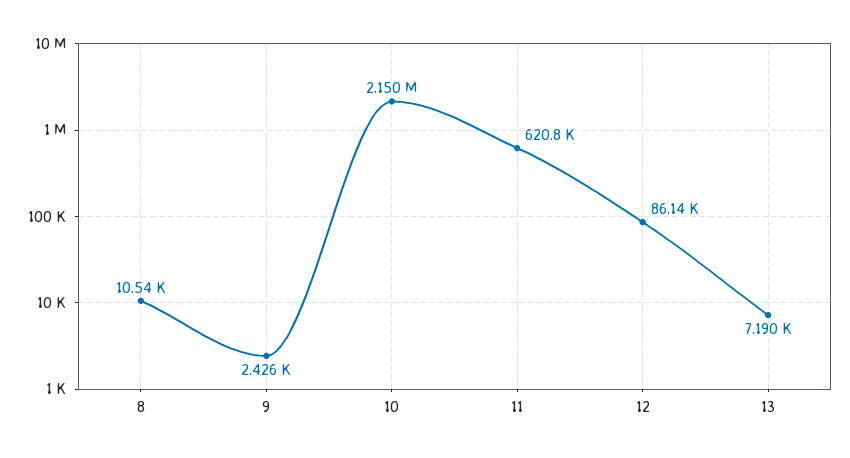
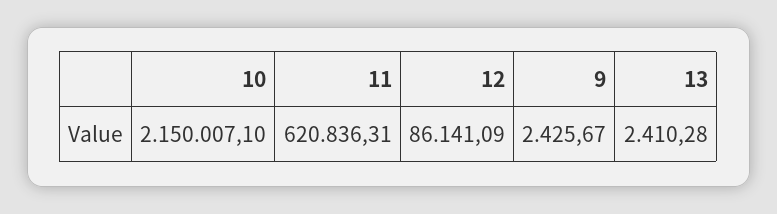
  {
-   "8": 10540,
    "9": 2425.67,
    "10": 2150007.1,
    "11": 620836.31,
    "12": 86141.09,
-   "13": 7190
+   "13": 2410.28
  }

